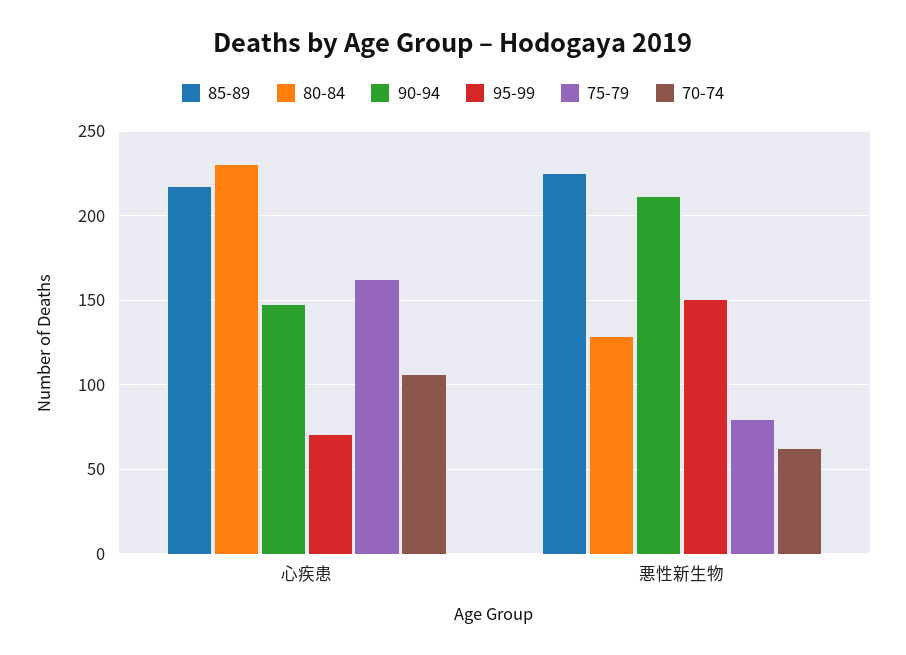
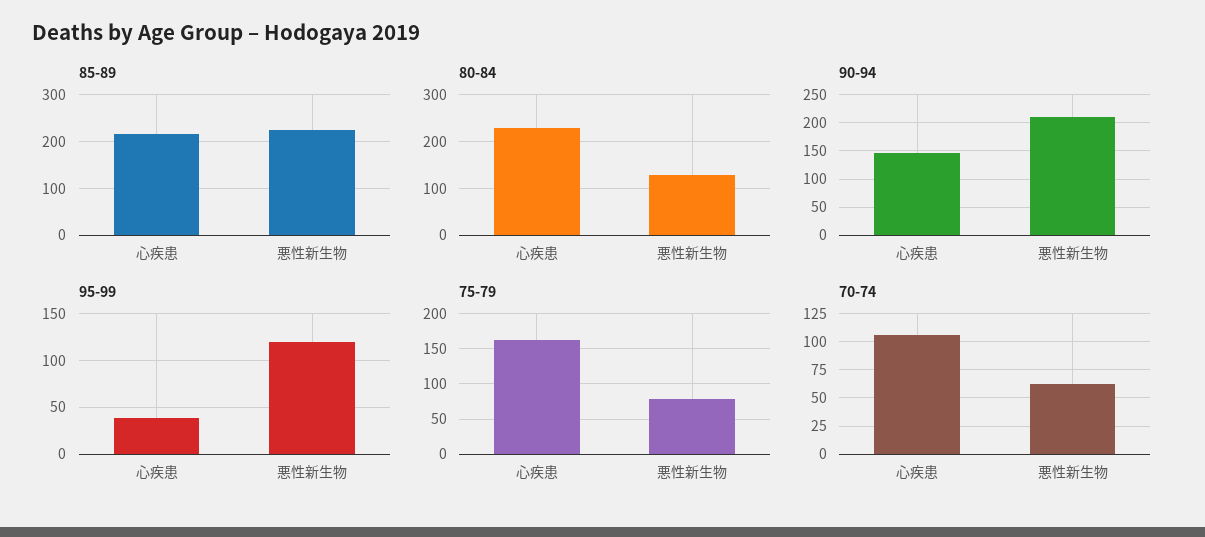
  {
    "85-89": {
      "心疾患": 215,
      "悪性新生物": 225
    },
    "80-84": {
      "心疾患": 230,
      "悪性新生物": 130
    },
    "90-94": {
      "心疾患": 145,
      "悪性新生物": 210
    },
    "95-99": {
-     "心疾患": 70,
+     "心疾患": 40,
-     "悪性新生物": 150
+     "悪性新生物": 120
    },
    "75-79": {
      "心疾患": 160,
      "悪性新生物": 80
    },
    "70-74": {
      "心疾患": 105,
      "悪性新生物": 60
    }
  }

